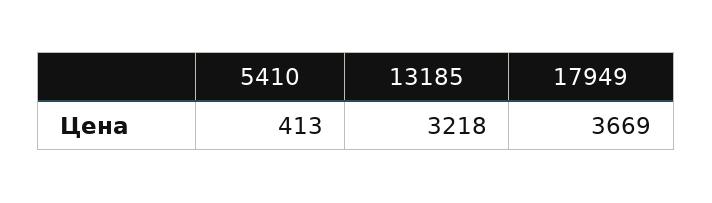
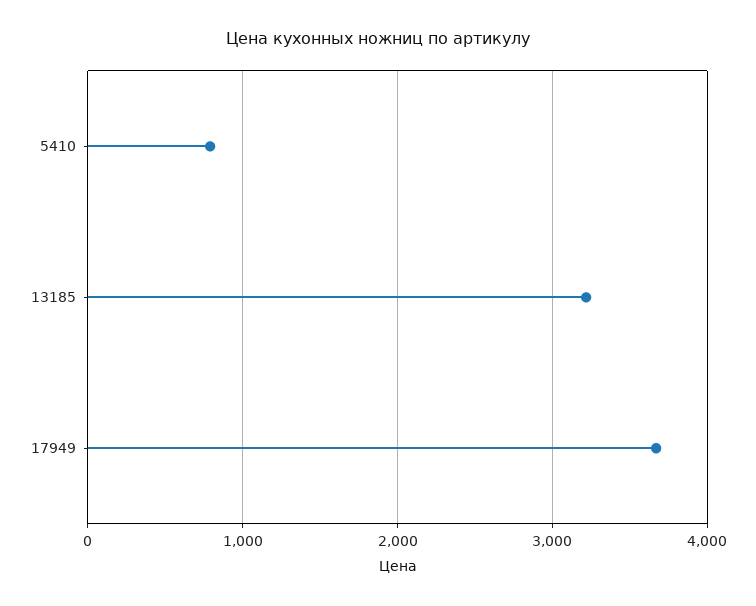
  {
-   "5410": 413,
+   "5410": 800,
    "13185": 3218,
    "17949": 3669
  }

